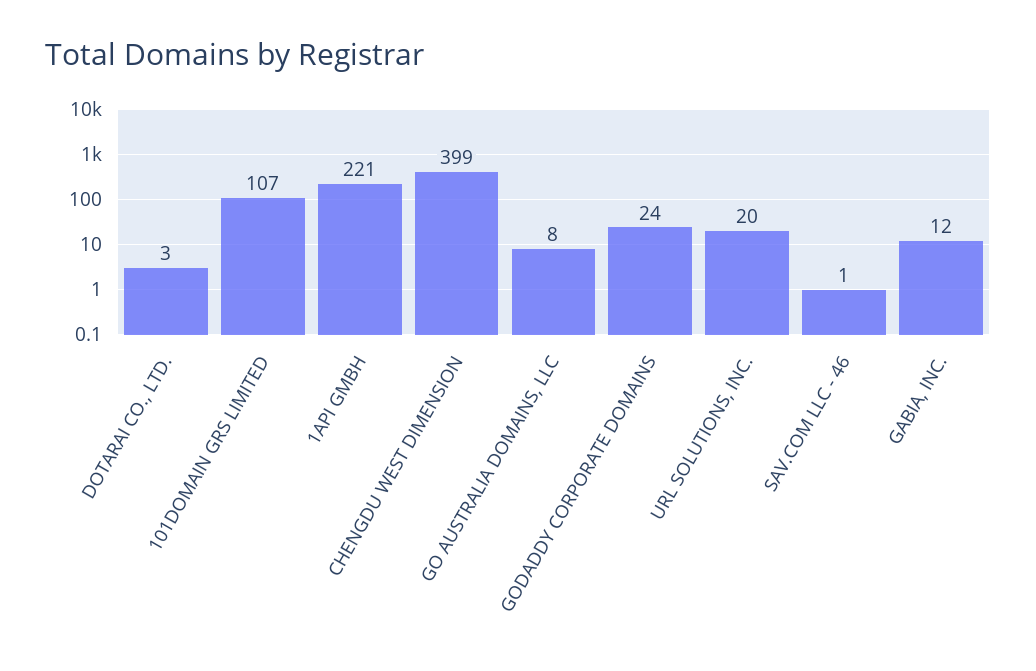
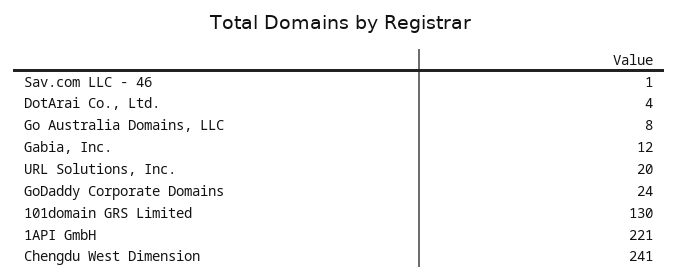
  {
-   "DOTARAI CO., LTD.": 3,
+   "DOTARAI CO., LTD.": 4,
-   "101DOMAIN GRS LIMITED": 107,
+   "101DOMAIN GRS LIMITED": 130,
    "1API GMBH": 221,
-   "CHENGDU WEST DIMENSION": 399,
+   "CHENGDU WEST DIMENSION": 241,
    "GO AUSTRALIA DOMAINS, LLC": 8,
    "GODADDY CORPORATE DOMAINS": 24,
    "URL SOLUTIONS, INC.": 20,
    "SAV.COM LLC - 46": 1,
    "GABIA, INC.": 12
  }

